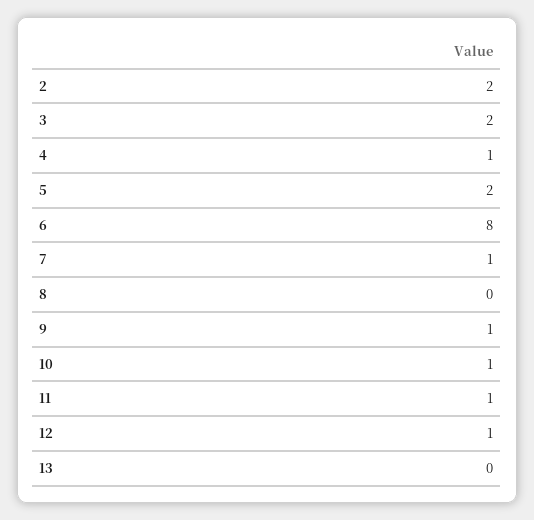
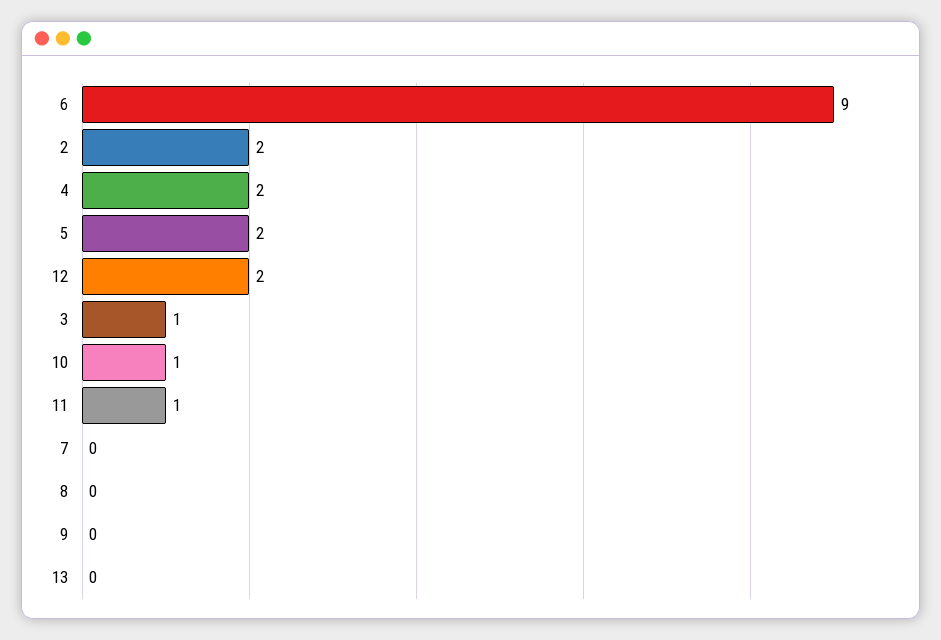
  {
    "2": 2,
-   "3": 2,
+   "3": 1,
-   "4": 1,
+   "4": 2,
    "5": 2,
-   "6": 8,
+   "6": 9,
-   "7": 1,
+   "7": 0,
    "8": 0,
-   "9": 1,
+   "9": 0,
    "10": 1,
    "11": 1,
-   "12": 1,
+   "12": 2,
    "13": 0
  }

